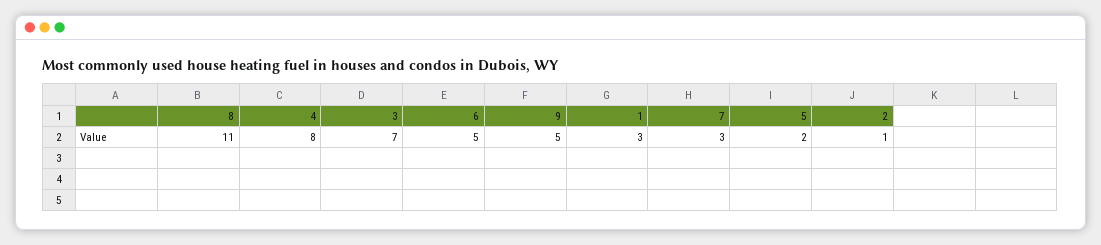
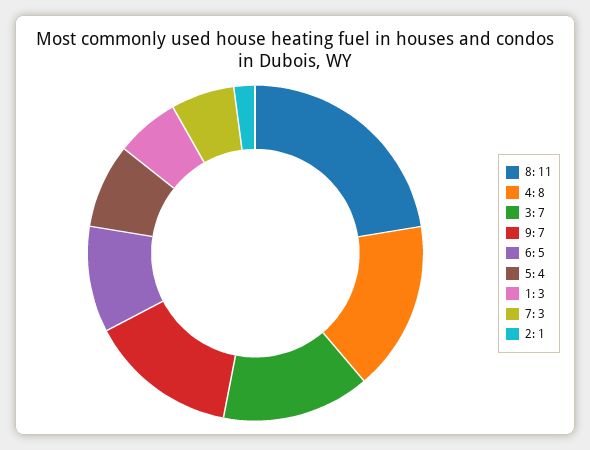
  {
    "8": 11,
    "4": 8,
    "3": 7,
    "6": 5,
-   "9": 5,
+   "9": 7,
    "1": 3,
    "7": 3,
-   "5": 2,
+   "5": 4,
    "2": 1
  }

